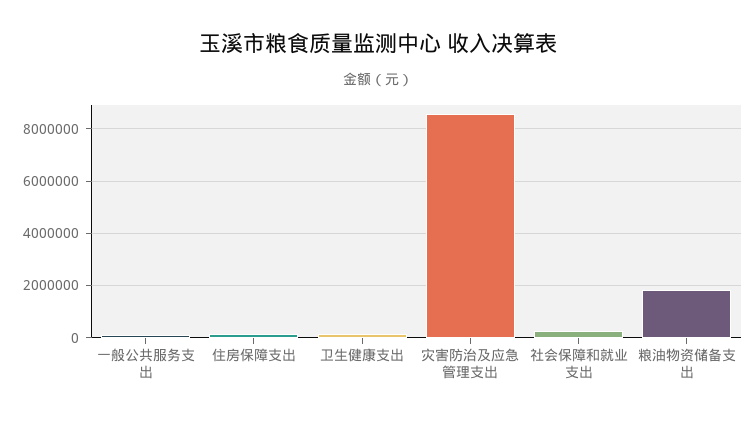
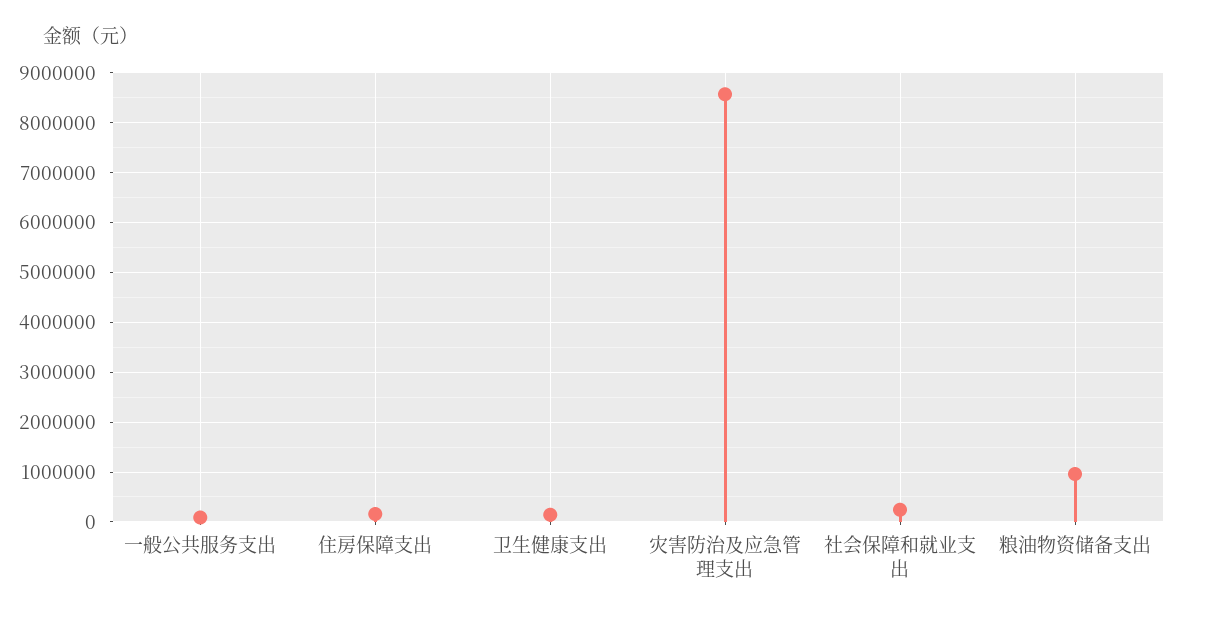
  {
    "一般公共服务支出": 0,
    "住房保障支出": 200000,
    "卫生健康支出": 200000,
    "灾害防治及应急管理支出": 8600000,
    "社会保障和就业支出": 200000,
-   "粮油物资储备支出": 1750000
+   "粮油物资储备支出": 1000000
  }

